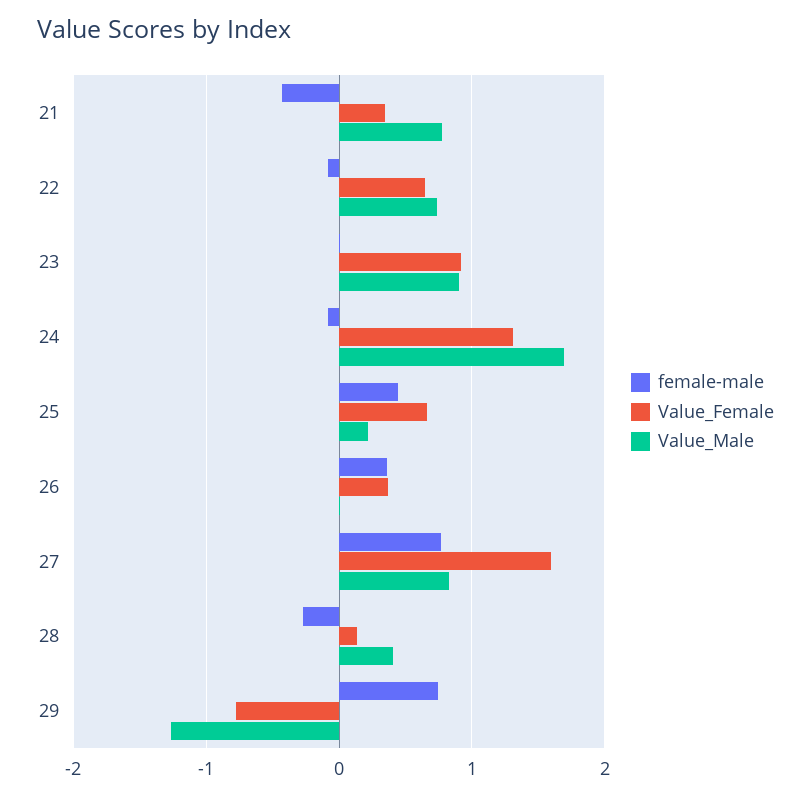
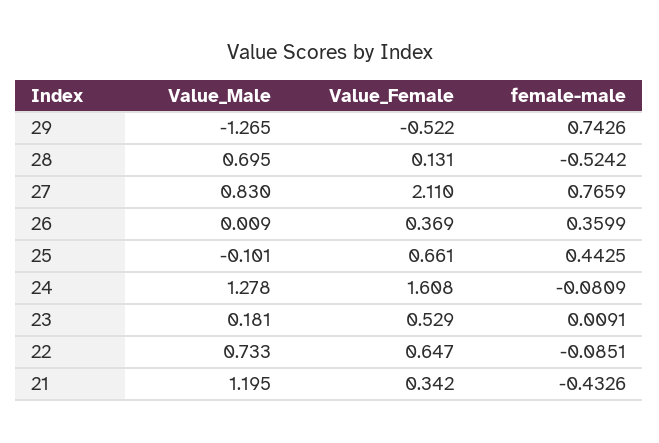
  {
    "female-male": {
      "21": -0.4326,
      "22": -0.0851,
      "23": 0.0091,
      "24": -0.0809,
      "25": 0.4425,
      "26": 0.3599,
      "27": 0.7659,
-     "28": -0.3,
+     "28": -0.5242,
      "29": 0.7426
    },
    "Value_Female": {
      "21": 0.342,
      "22": 0.647,
-     "23": 0.9,
+     "23": 0.529,
-     "24": 1.3,
+     "24": 1.608,
      "25": 0.661,
      "26": 0.369,
-     "27": 1.6,
+     "27": 2.11,
      "28": 0.131,
-     "29": -0.8
+     "29": -0.522
    },
    "Value_Male": {
-     "21": 0.8,
+     "21": 1.195,
      "22": 0.733,
-     "23": 0.9,
+     "23": 0.181,
-     "24": 1.7,
+     "24": 1.278,
-     "25": 0.2,
+     "25": -0.101,
      "26": 0.009,
      "27": 0.83,
-     "28": 0.4,
+     "28": 0.695,
      "29": -1.265
    }
  }

